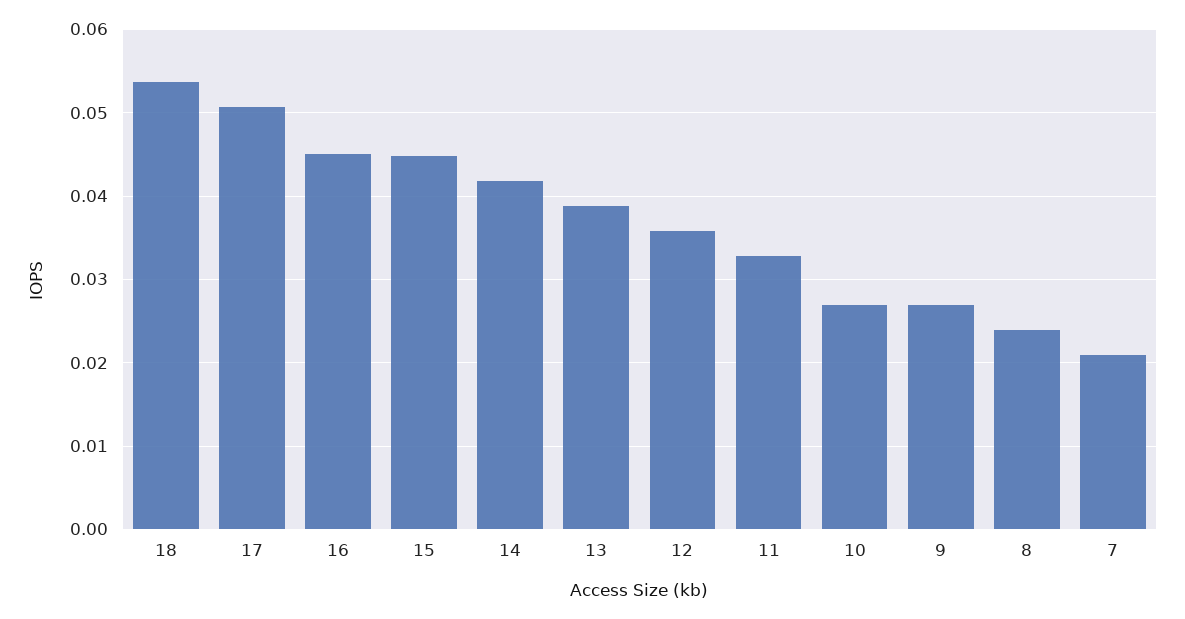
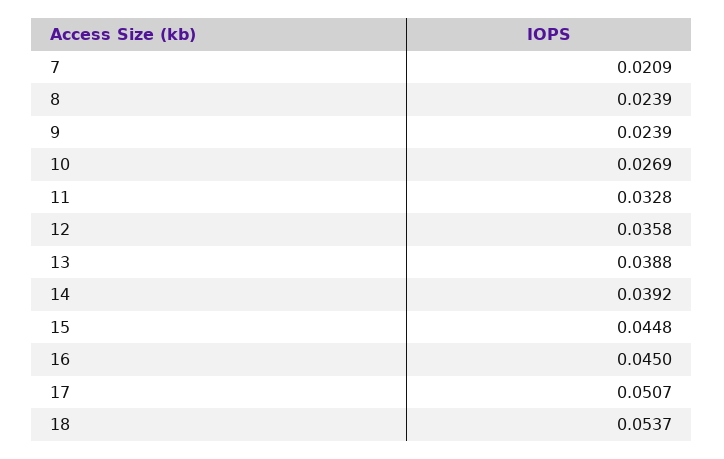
  {
    "18": 0.0537,
    "17": 0.0507,
    "16": 0.045,
    "15": 0.0448,
-   "14": 0.042,
+   "14": 0.0392,
    "13": 0.0388,
    "12": 0.0358,
    "11": 0.0328,
    "10": 0.0269,
-   "9": 0.027,
+   "9": 0.0239,
    "8": 0.0239,
    "7": 0.0209
  }

